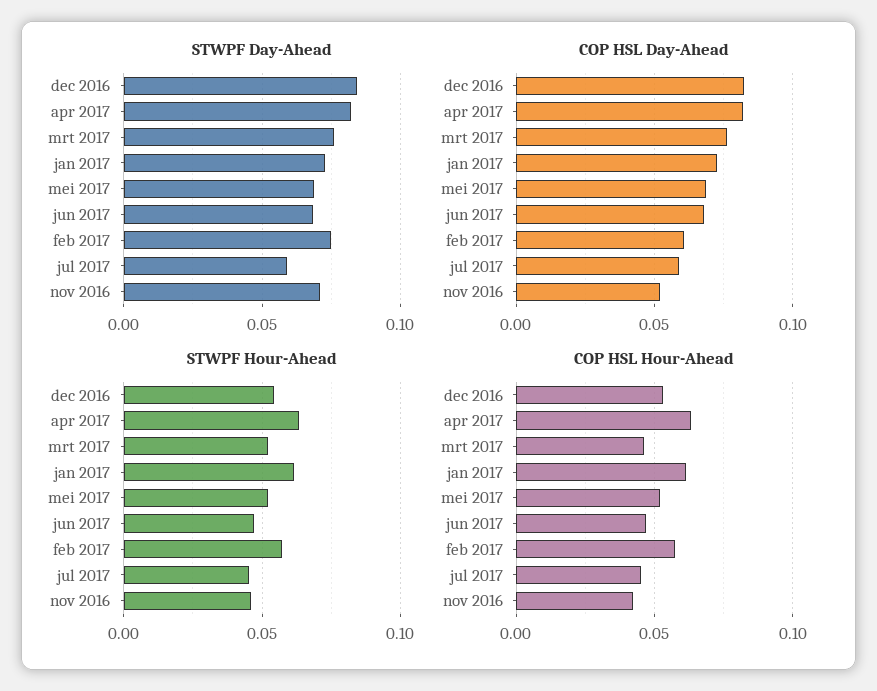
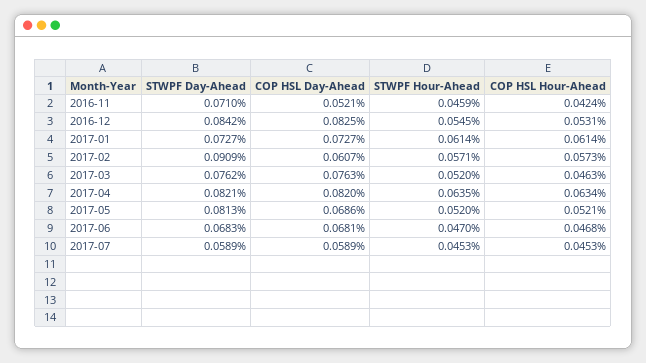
  {
    "STWPF Day-Ahead": {
      "dec 2016": 0.0842,
      "apr 2017": 0.0821,
      "mrt 2017": 0.0762,
      "jan 2017": 0.0727,
-     "mei 2017": 0.07,
+     "mei 2017": 0.0813,
      "jun 2017": 0.0683,
-     "feb 2017": 0.075,
+     "feb 2017": 0.0909,
      "jul 2017": 0.0589,
      "nov 2016": 0.071
    },
    "COP HSL Day-Ahead": {
      "dec 2016": 0.0825,
      "apr 2017": 0.082,
      "mrt 2017": 0.0763,
      "jan 2017": 0.0727,
      "mei 2017": 0.0686,
      "jun 2017": 0.0681,
      "feb 2017": 0.0607,
      "jul 2017": 0.0589,
      "nov 2016": 0.0521
    },
    "STWPF Hour-Ahead": {
      "dec 2016": 0.0545,
      "apr 2017": 0.0635,
      "mrt 2017": 0.052,
      "jan 2017": 0.0614,
      "mei 2017": 0.052,
      "jun 2017": 0.047,
      "feb 2017": 0.0571,
      "jul 2017": 0.0453,
      "nov 2016": 0.0459
    },
    "COP HSL Hour-Ahead": {
      "dec 2016": 0.0531,
      "apr 2017": 0.0634,
      "mrt 2017": 0.0463,
      "jan 2017": 0.0614,
      "mei 2017": 0.0521,
      "jun 2017": 0.0468,
      "feb 2017": 0.0573,
      "jul 2017": 0.0453,
      "nov 2016": 0.0424
    }
  }

